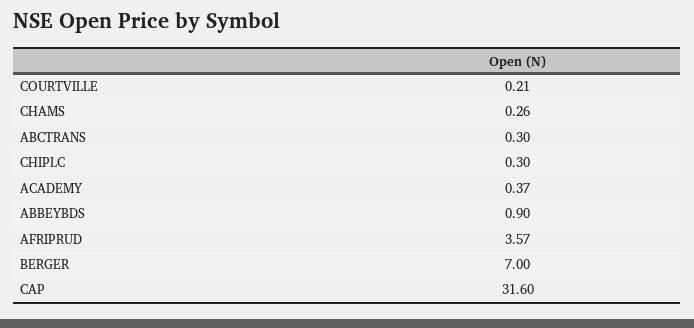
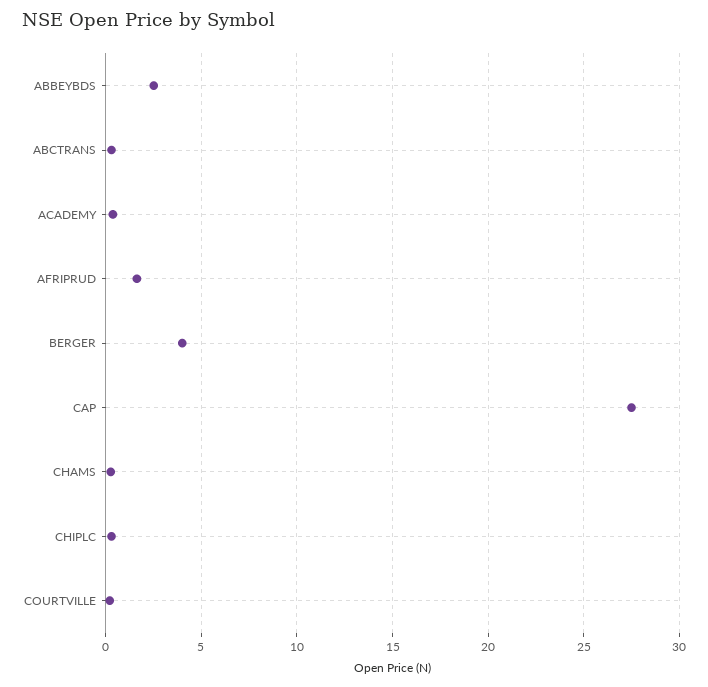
  {
    "COURTVILLE": 0.21,
    "CHAMS": 0.26,
    "ABCTRANS": 0.3,
    "CHIPLC": 0.3,
    "ACADEMY": 0.37,
-   "ABBEYBDS": 0.9,
+   "ABBEYBDS": 2.5,
-   "AFRIPRUD": 3.57,
+   "AFRIPRUD": 1.5,
-   "BERGER": 7,
+   "BERGER": 4,
-   "CAP": 31.6
+   "CAP": 27.5
  }

